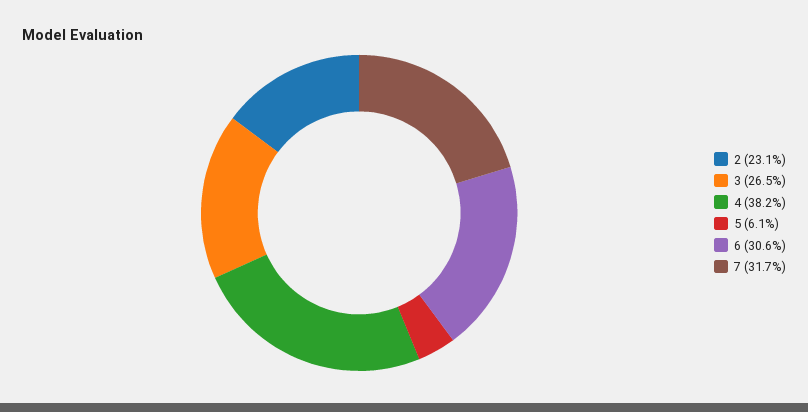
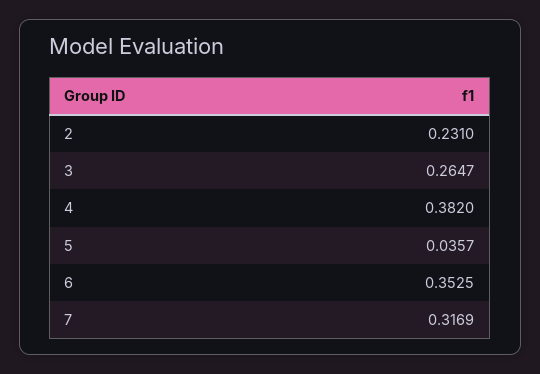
  {
    "2": 0.231,
    "3": 0.2647,
    "4": 0.382,
-   "5": 0.061,
+   "5": 0.0357,
-   "6": 0.306,
+   "6": 0.3525,
    "7": 0.3169
  }

